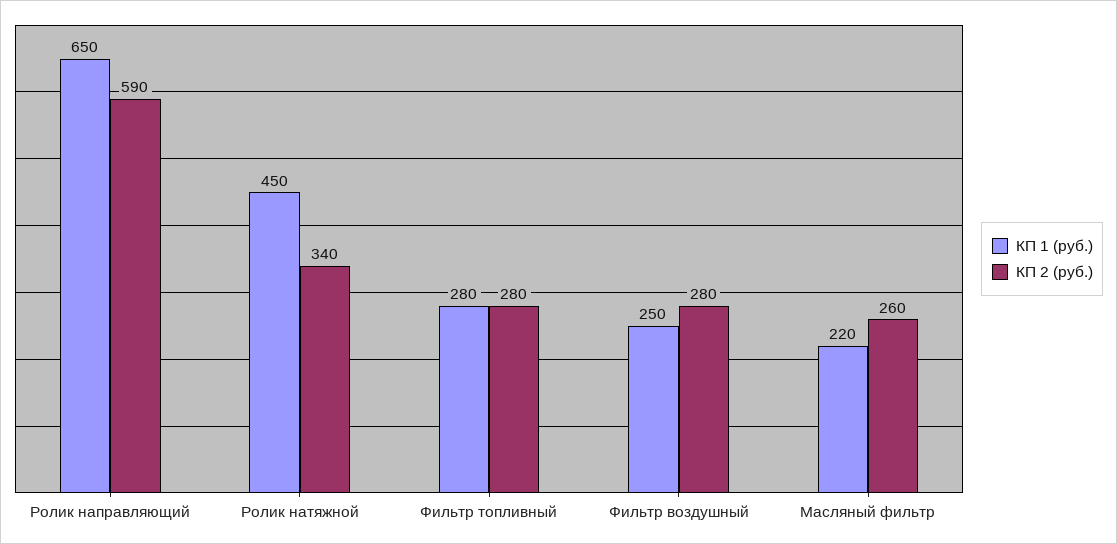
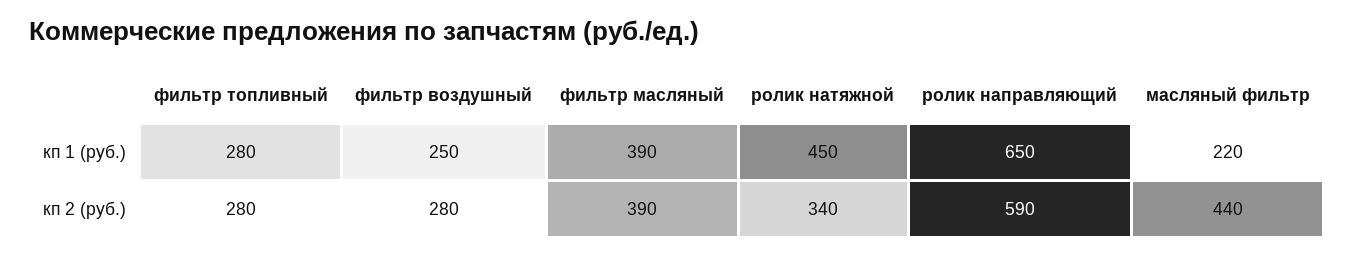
  {
    "КП 1 (руб.)": {
      "Ролик направляющий": 650,
      "Ролик натяжной": 450,
      "Фильтр топливный": 280,
      "Фильтр воздушный": 250,
-     "Масляный фильтр": 220
+     "Масляный фильтр": 220,
+     "фильтр масляный": 390
    },
    "КП 2 (руб.)": {
      "Ролик направляющий": 590,
      "Ролик натяжной": 340,
      "Фильтр топливный": 280,
      "Фильтр воздушный": 280,
-     "Масляный фильтр": 260
+     "Масляный фильтр": 440,
+     "фильтр масляный": 390
    }
  }

